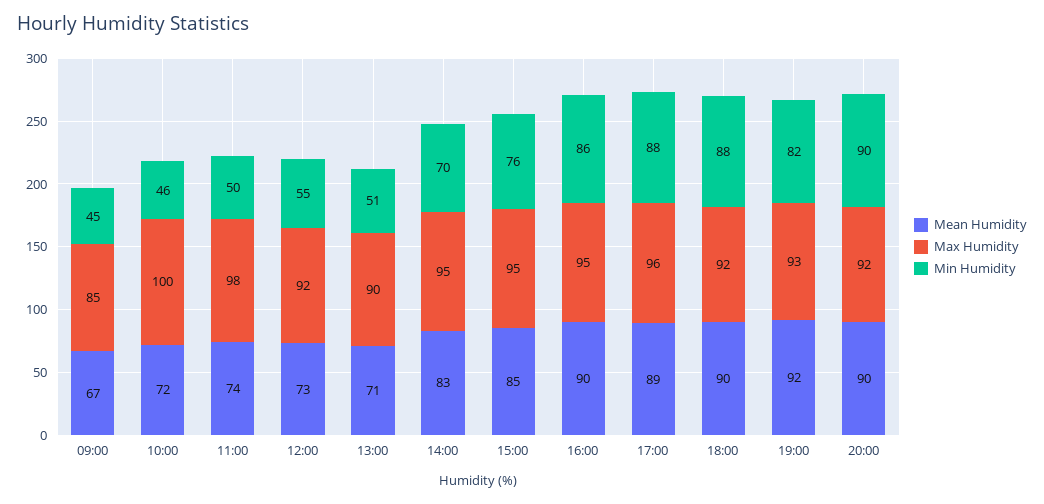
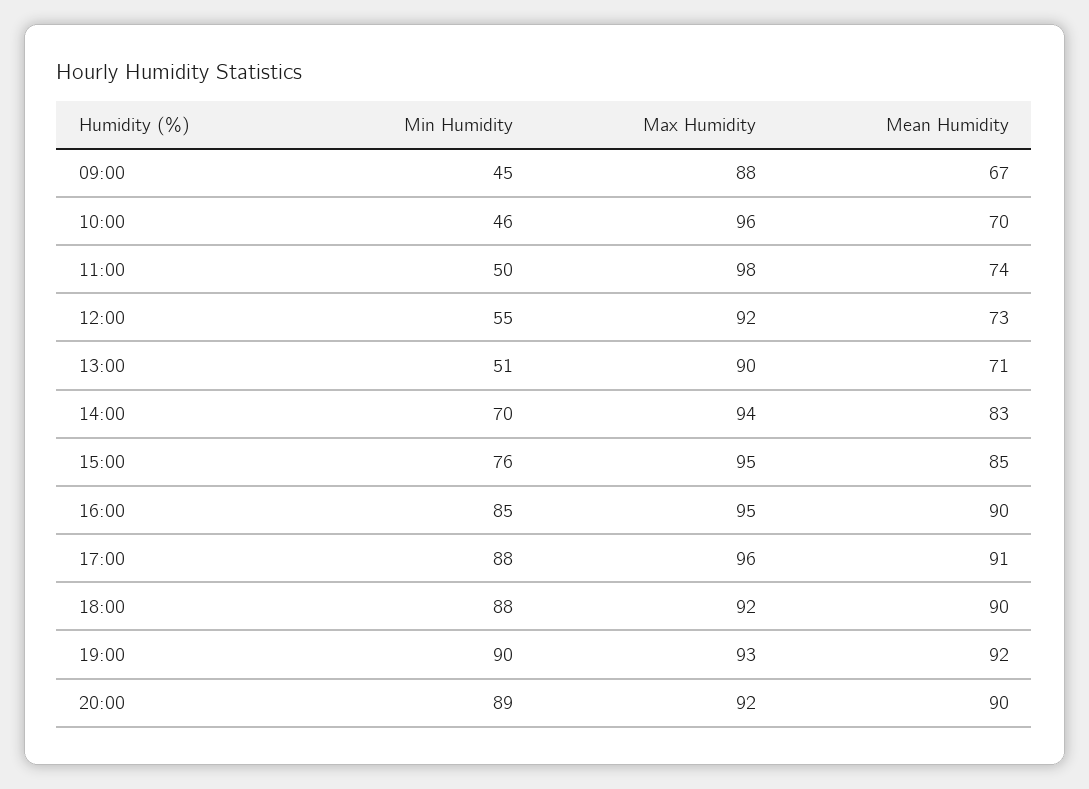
  {
    "Mean Humidity": {
      "09:00": 67,
-     "10:00": 72,
+     "10:00": 70,
      "11:00": 74,
      "12:00": 73,
      "13:00": 71,
      "14:00": 83,
      "15:00": 85,
      "16:00": 90,
-     "17:00": 89,
+     "17:00": 91,
      "18:00": 90,
      "19:00": 92,
      "20:00": 90
    },
    "Max Humidity": {
-     "09:00": 85,
+     "09:00": 88,
-     "10:00": 100,
+     "10:00": 96,
      "11:00": 98,
      "12:00": 92,
      "13:00": 90,
-     "14:00": 95,
+     "14:00": 94,
      "15:00": 95,
      "16:00": 95,
      "17:00": 96,
      "18:00": 92,
      "19:00": 93,
      "20:00": 92
    },
    "Min Humidity": {
      "09:00": 45,
      "10:00": 46,
      "11:00": 50,
      "12:00": 55,
      "13:00": 51,
      "14:00": 70,
      "15:00": 76,
-     "16:00": 86,
+     "16:00": 85,
      "17:00": 88,
      "18:00": 88,
-     "19:00": 82,
+     "19:00": 90,
-     "20:00": 90
+     "20:00": 89
    }
  }

